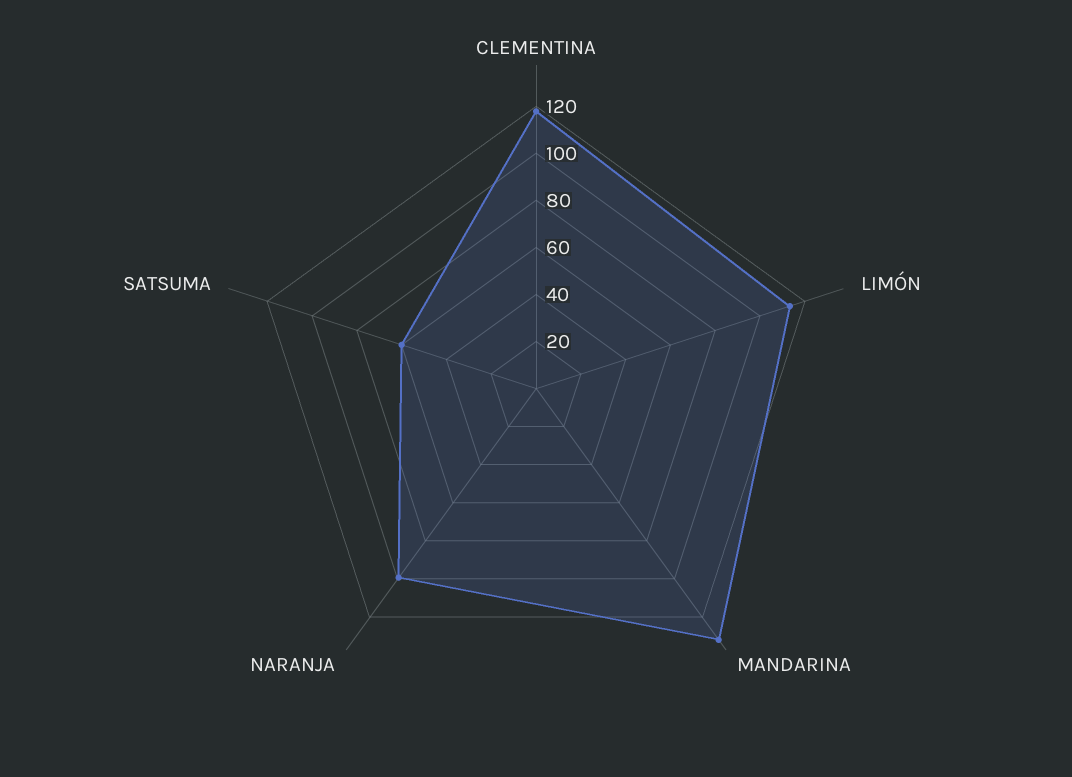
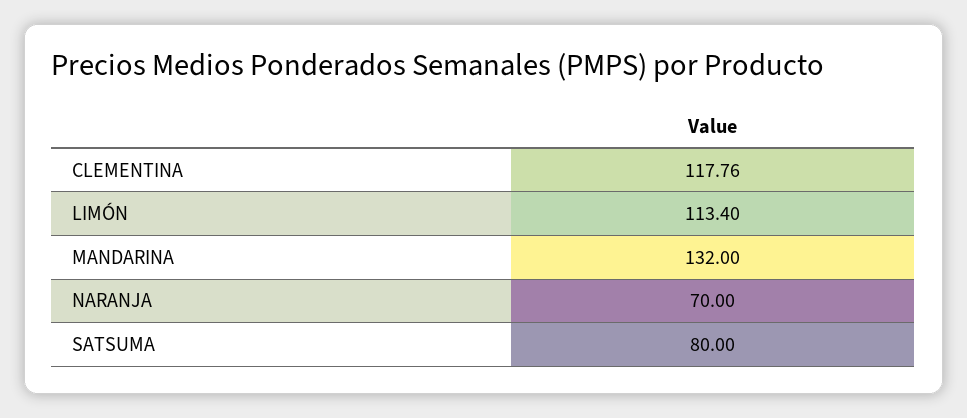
  {
    "CLEMENTINA": 117.76,
    "LIMÓN": 113.4,
    "MANDARINA": 132,
-   "NARANJA": 100,
+   "NARANJA": 70,
-   "SATSUMA": 60
+   "SATSUMA": 80
  }

